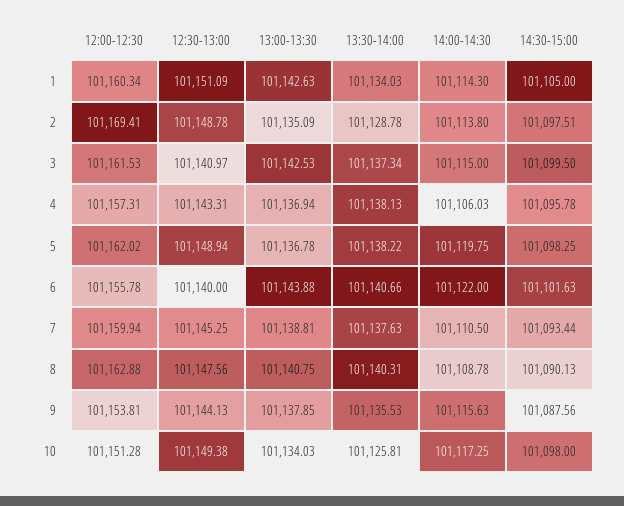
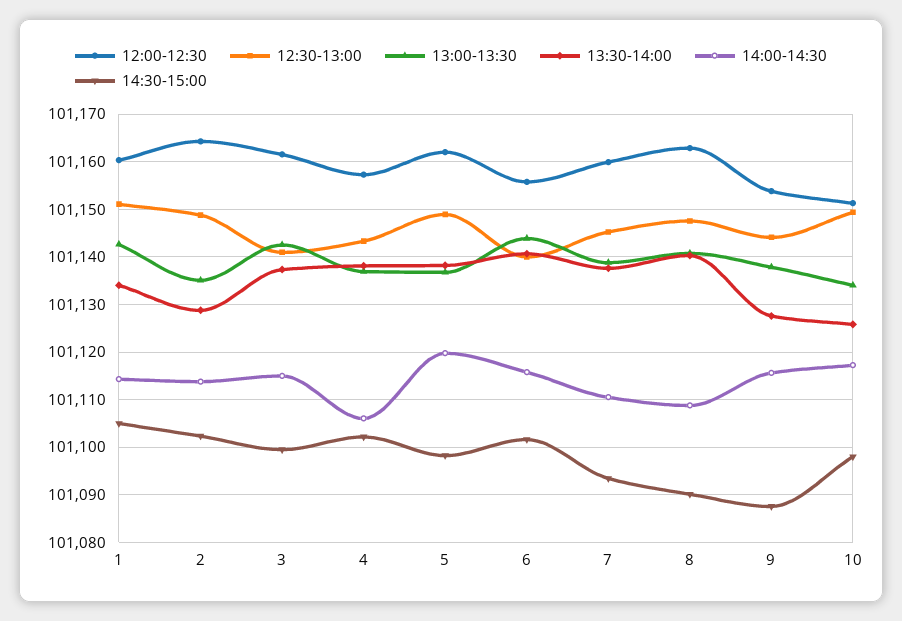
  {
    "12:00-12:30": {
      "1": 101160.34,
-     "2": 101169.41,
+     "2": 101164,
      "3": 101161.53,
      "4": 101157.31,
      "5": 101162.02,
      "6": 101155.78,
      "7": 101159.94,
      "8": 101162.88,
      "9": 101153.81,
      "10": 101151.28
    },
    "12:30-13:00": {
      "1": 101151.09,
      "2": 101148.78,
      "3": 101140.97,
      "4": 101143.31,
      "5": 101148.94,
      "6": 101140,
      "7": 101145.25,
      "8": 101147.56,
      "9": 101144.13,
      "10": 101149.38
    },
    "13:00-13:30": {
      "1": 101142.63,
      "2": 101135.09,
      "3": 101142.53,
      "4": 101136.94,
      "5": 101136.78,
      "6": 101143.88,
      "7": 101138.81,
      "8": 101140.75,
      "9": 101137.85,
      "10": 101134.03
    },
    "13:30-14:00": {
      "1": 101134.03,
      "2": 101128.78,
      "3": 101137.34,
      "4": 101138.13,
      "5": 101138.22,
      "6": 101140.66,
      "7": 101137.63,
      "8": 101140.31,
-     "9": 101135.53,
+     "9": 101128,
      "10": 101125.81
    },
    "14:00-14:30": {
      "1": 101114.3,
      "2": 101113.8,
      "3": 101115,
      "4": 101106.03,
      "5": 101119.75,
-     "6": 101122,
+     "6": 101116,
      "7": 101110.5,
      "8": 101108.78,
      "9": 101115.63,
      "10": 101117.25
    },
    "14:30-15:00": {
      "1": 101105,
-     "2": 101097.51,
+     "2": 101102,
      "3": 101099.5,
-     "4": 101095.78,
+     "4": 101102,
      "5": 101098.25,
      "6": 101101.63,
      "7": 101093.44,
      "8": 101090.13,
      "9": 101087.56,
      "10": 101098
    }
  }

